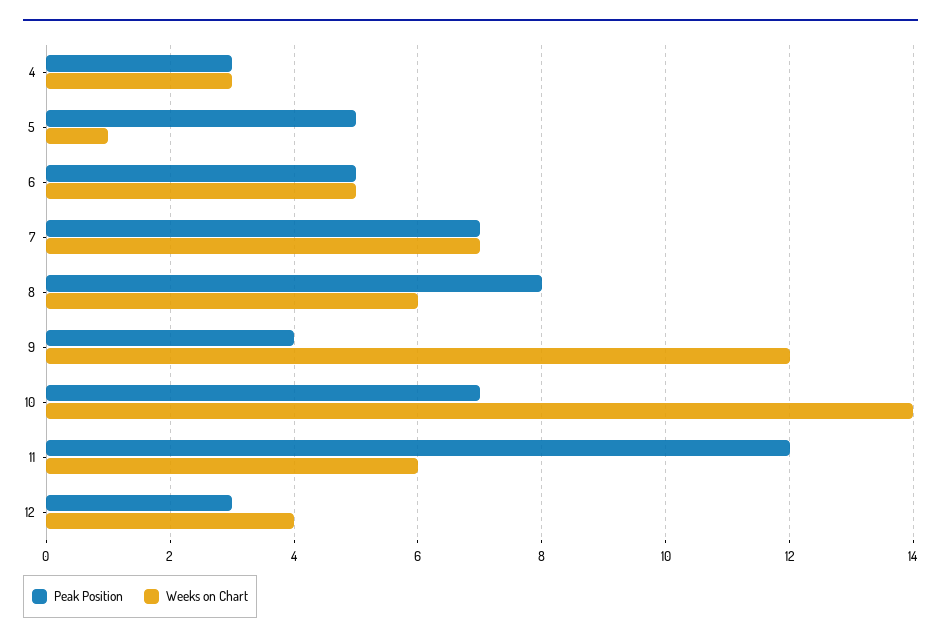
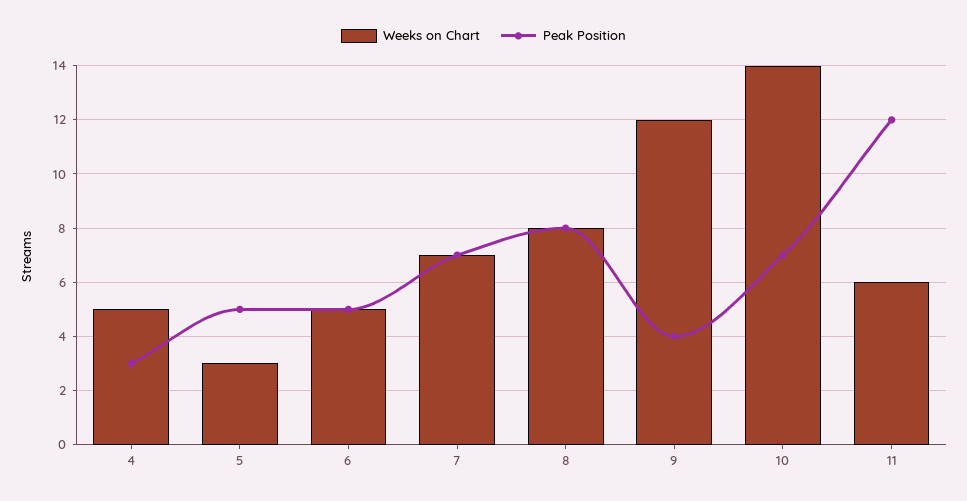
  {
    "Peak Position": {
      "4": 3,
      "5": 5,
      "6": 5,
      "7": 7,
      "8": 8,
      "9": 4,
      "10": 7,
-     "11": 12,
+     "11": 12
-     "12": 3
    },
    "Weeks on Chart": {
-     "4": 3,
+     "4": 5,
-     "5": 1,
+     "5": 3,
      "6": 5,
      "7": 7,
-     "8": 6,
+     "8": 8,
      "9": 12,
      "10": 14,
-     "11": 6,
+     "11": 6
-     "12": 4
    }
  }

